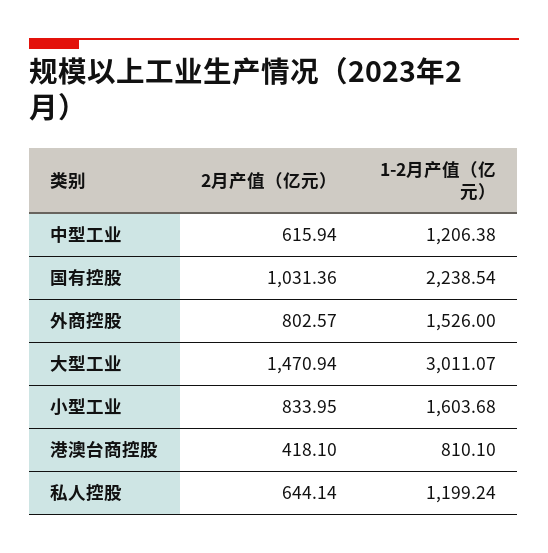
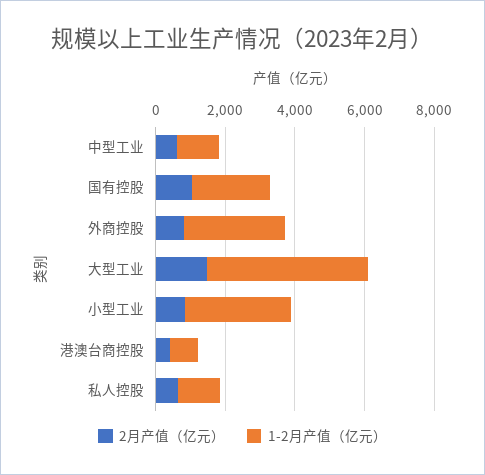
  {
    "2月产值（亿元）": {
      "中型工业": 615.94,
      "国有控股": 1031.36,
      "外商控股": 802.57,
      "大型工业": 1470.94,
      "小型工业": 833.95,
      "港澳台商控股": 418.1,
      "私人控股": 644.14
    },
    "1-2月产值（亿元）": {
      "中型工业": 1206.38,
      "国有控股": 2238.54,
-     "外商控股": 1526,
+     "外商控股": 3000,
-     "大型工业": 3011.07,
+     "大型工业": 4500,
-     "小型工业": 1603.68,
+     "小型工业": 3000,
      "港澳台商控股": 810.1,
      "私人控股": 1199.24
    }
  }

